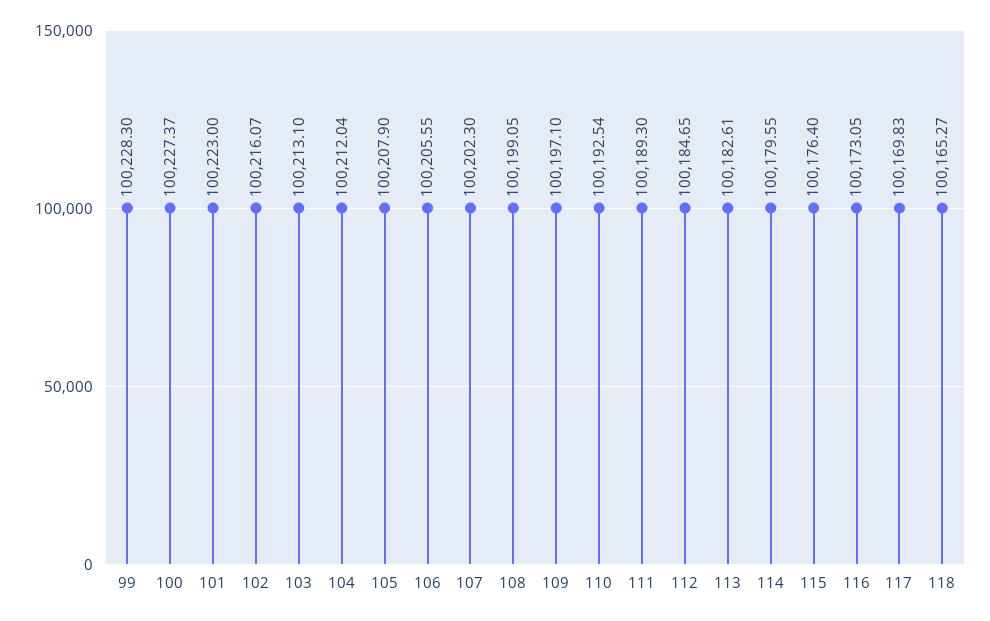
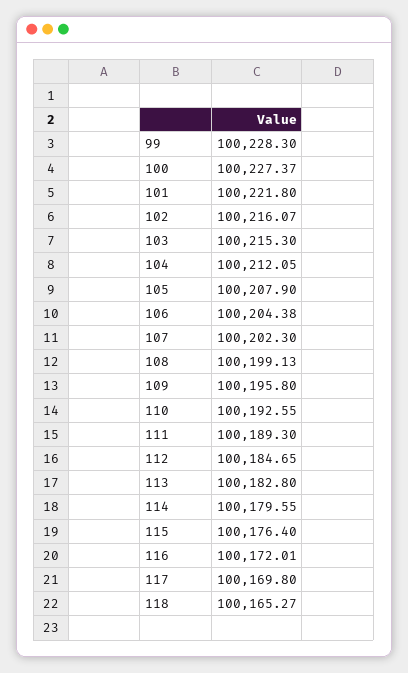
  {
    "99": 100228.3,
    "100": 100227.37,
-   "101": 100223,
+   "101": 100221.8,
    "102": 100216.07,
-   "103": 100213.1,
+   "103": 100215.3,
-   "104": 100212.04,
+   "104": 100212.05,
    "105": 100207.9,
-   "106": 100205.55,
+   "106": 100204.38,
    "107": 100202.3,
-   "108": 100199.05,
+   "108": 100199.13,
-   "109": 100197.1,
+   "109": 100195.8,
-   "110": 100192.54,
+   "110": 100192.55,
    "111": 100189.3,
    "112": 100184.65,
-   "113": 100182.61,
+   "113": 100182.8,
    "114": 100179.55,
    "115": 100176.4,
-   "116": 100173.05,
+   "116": 100172.01,
-   "117": 100169.83,
+   "117": 100169.8,
    "118": 100165.27
  }

